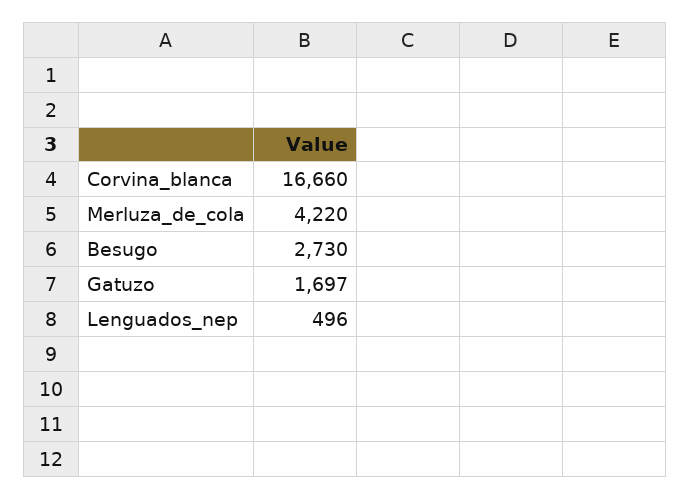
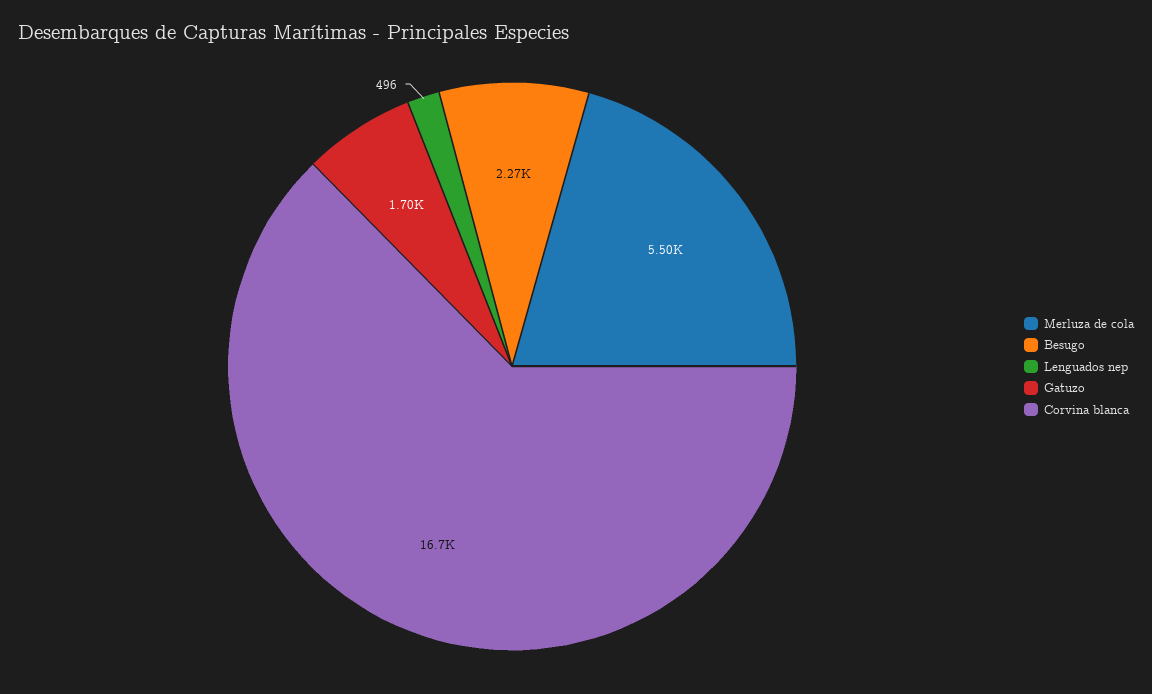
  {
    "Corvina_blanca": 16660,
-   "Merluza_de_cola": 4220,
+   "Merluza_de_cola": 5500,
-   "Besugo": 2730,
+   "Besugo": 2270,
    "Gatuzo": 1697,
    "Lenguados_nep": 496
  }

